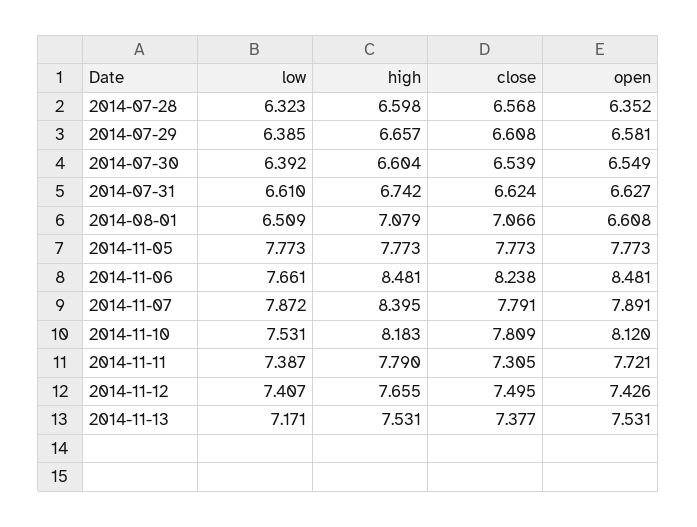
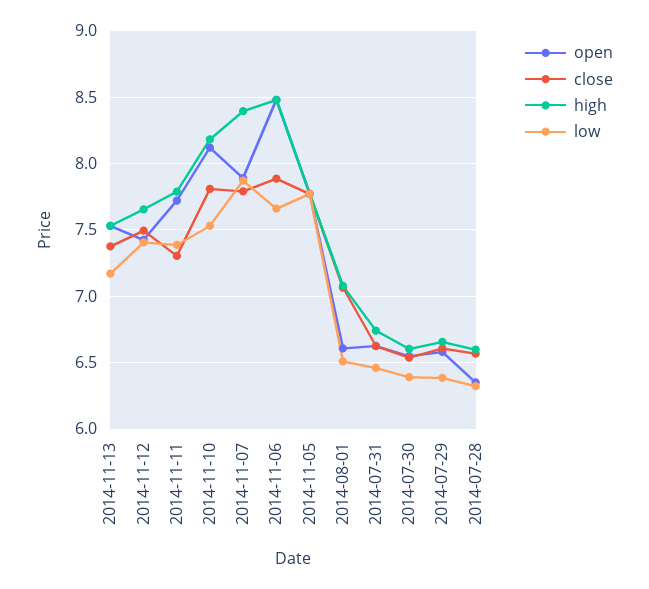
  {
    "low": {
      "2014-07-28": 6.323,
      "2014-07-29": 6.385,
      "2014-07-30": 6.392,
-     "2014-07-31": 6.61,
+     "2014-07-31": 6.45,
      "2014-08-01": 6.509,
      "2014-11-05": 7.773,
      "2014-11-06": 7.661,
      "2014-11-07": 7.872,
      "2014-11-10": 7.531,
      "2014-11-11": 7.387,
      "2014-11-12": 7.407,
      "2014-11-13": 7.171
    },
    "high": {
      "2014-07-28": 6.598,
      "2014-07-29": 6.657,
      "2014-07-30": 6.604,
      "2014-07-31": 6.742,
      "2014-08-01": 7.079,
      "2014-11-05": 7.773,
      "2014-11-06": 8.481,
      "2014-11-07": 8.395,
      "2014-11-10": 8.183,
      "2014-11-11": 7.79,
      "2014-11-12": 7.655,
      "2014-11-13": 7.531
    },
    "close": {
      "2014-07-28": 6.568,
      "2014-07-29": 6.608,
      "2014-07-30": 6.539,
      "2014-07-31": 6.624,
      "2014-08-01": 7.066,
      "2014-11-05": 7.773,
-     "2014-11-06": 8.238,
+     "2014-11-06": 7.9,
      "2014-11-07": 7.791,
      "2014-11-10": 7.809,
      "2014-11-11": 7.305,
      "2014-11-12": 7.495,
      "2014-11-13": 7.377
    },
    "open": {
      "2014-07-28": 6.352,
      "2014-07-29": 6.581,
      "2014-07-30": 6.549,
      "2014-07-31": 6.627,
      "2014-08-01": 6.608,
      "2014-11-05": 7.773,
      "2014-11-06": 8.481,
      "2014-11-07": 7.891,
      "2014-11-10": 8.12,
      "2014-11-11": 7.721,
      "2014-11-12": 7.426,
      "2014-11-13": 7.531
    }
  }

